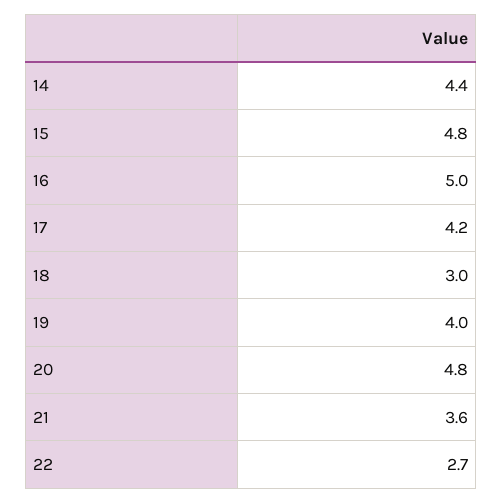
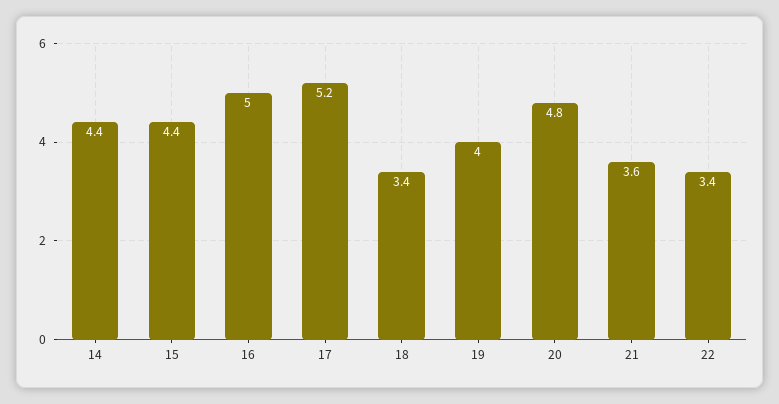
  {
    "14": 4.4,
-   "15": 4.8,
+   "15": 4.4,
    "16": 5,
-   "17": 4.2,
+   "17": 5.2,
-   "18": 3,
+   "18": 3.4,
    "19": 4,
    "20": 4.8,
    "21": 3.6,
-   "22": 2.7
+   "22": 3.4
  }

